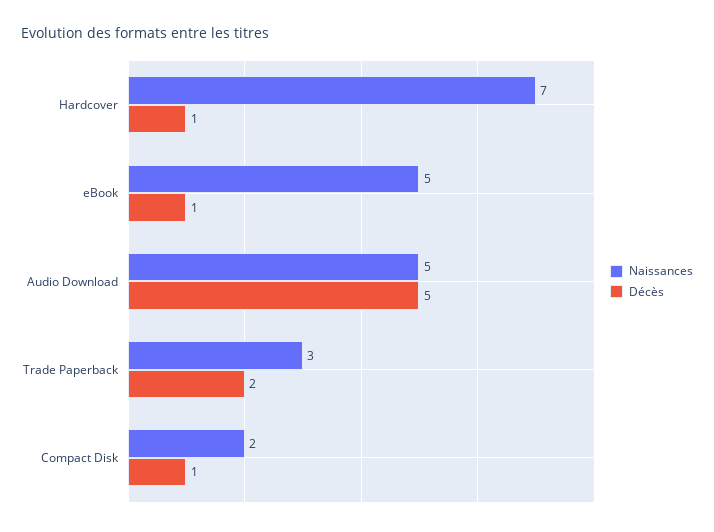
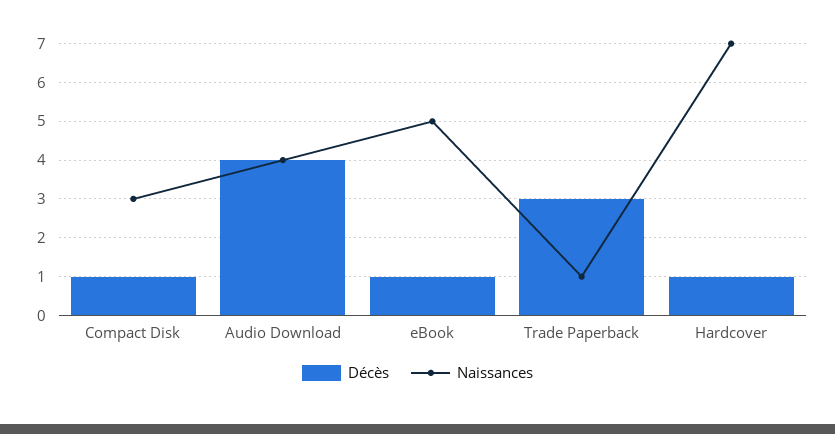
  {
    "Naissances": {
      "Hardcover": 7,
      "eBook": 5,
-     "Audio Download": 5,
+     "Audio Download": 4,
-     "Trade Paperback": 3,
+     "Trade Paperback": 1,
-     "Compact Disk": 2
+     "Compact Disk": 3
    },
    "Décès": {
      "Hardcover": 1,
      "eBook": 1,
-     "Audio Download": 5,
+     "Audio Download": 4,
-     "Trade Paperback": 2,
+     "Trade Paperback": 3,
      "Compact Disk": 1
    }
  }

